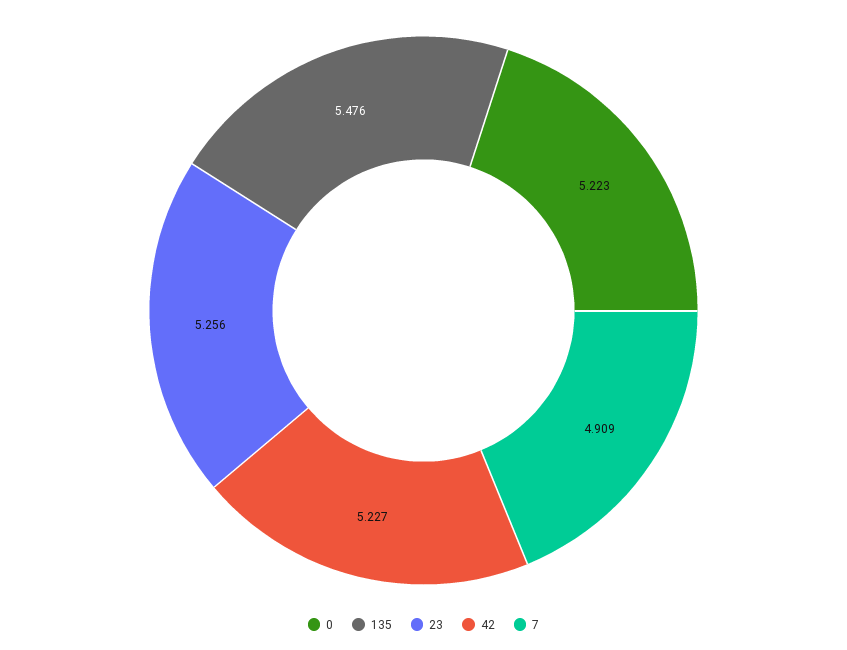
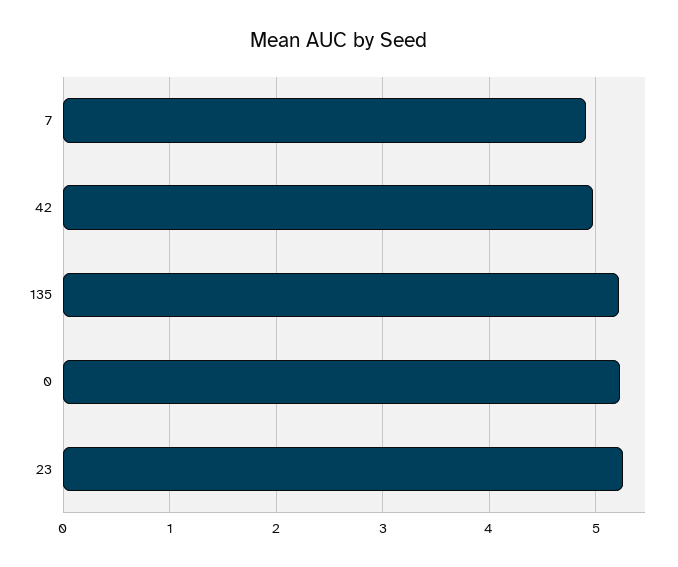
  {
    "0": 5.223,
-   "135": 5.476,
+   "135": 5.2,
    "23": 5.256,
-   "42": 5.227,
+   "42": 5,
    "7": 4.909
  }

